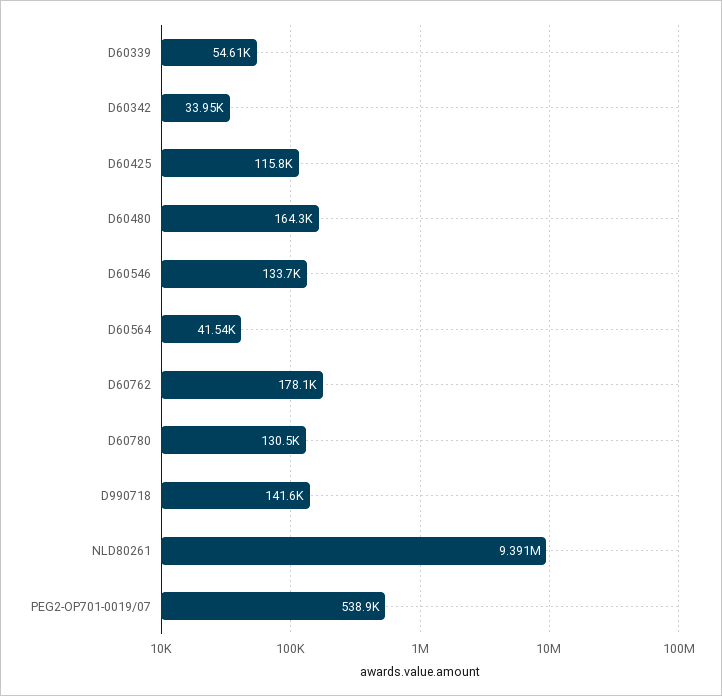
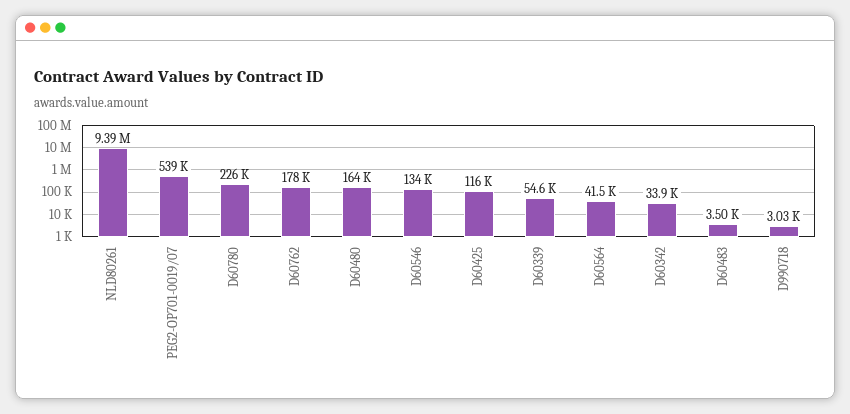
  {
    "D60339": 54610,
    "D60342": 33950,
    "D60425": 115800,
    "D60480": 164300,
    "D60546": 133700,
    "D60564": 41540,
    "D60762": 178100,
-   "D60780": 130500,
+   "D60780": 226000,
-   "D990718": 141600,
+   "D990718": 3030,
    "NLD80261": 9391000,
-   "PEG2-OP701-0019/07": 538900
+   "PEG2-OP701-0019/07": 538900,
+   "D60483": 3500
  }

